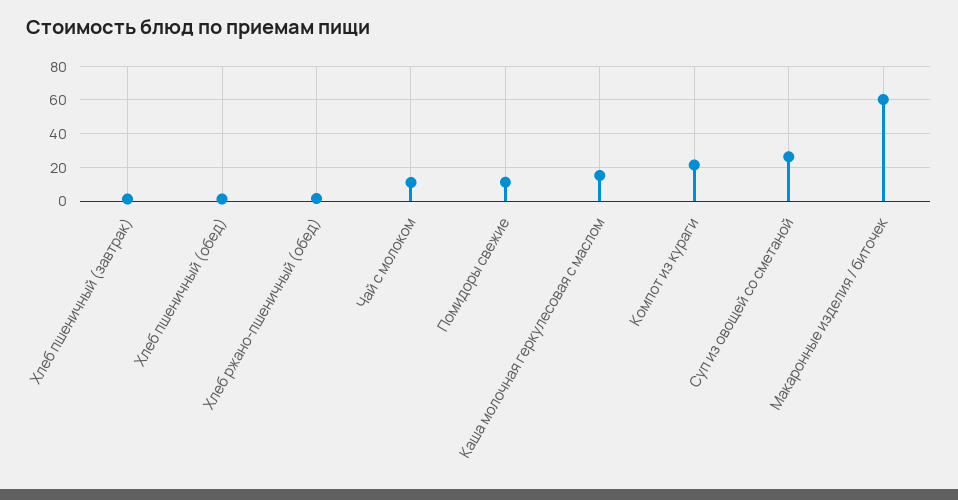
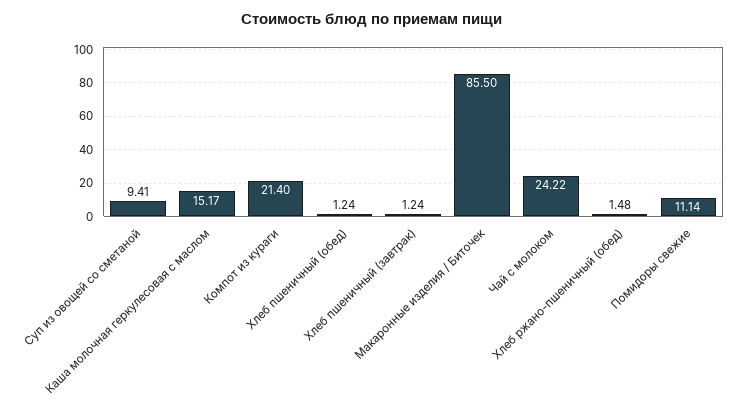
  {
    "Хлеб пшеничный (завтрак)": 1.24,
    "Хлеб пшеничный (обед)": 1.24,
    "Хлеб ржано-пшеничный (обед)": 1.48,
-   "Чай с молоком": 10,
+   "Чай с молоком": 24.22,
    "Помидоры свежие": 11.14,
    "Каша молочная геркулесовая с маслом": 15.17,
    "Компот из кураги": 21.4,
-   "Суп из овощей со сметаной": 25,
+   "Суп из овощей со сметаной": 9.41,
-   "Макаронные изделия / биточек": 60
+   "Макаронные изделия / биточек": 85.5
  }

